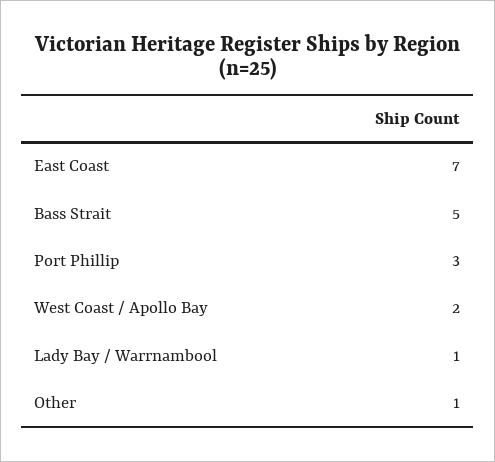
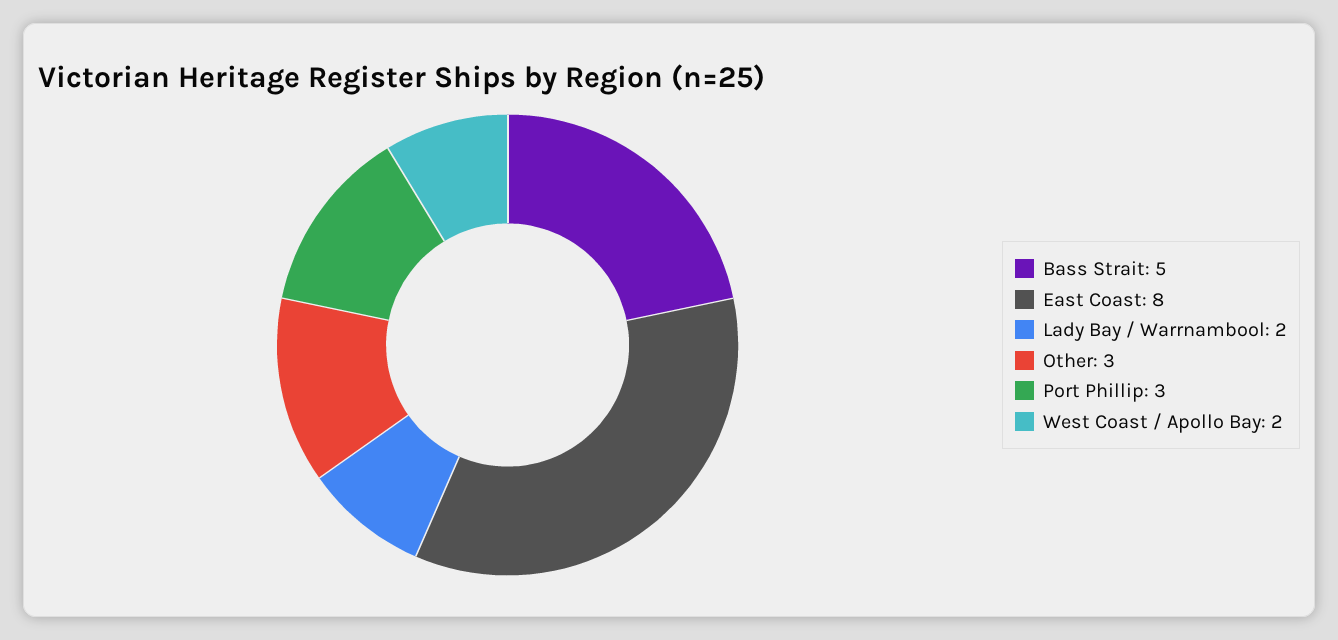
  {
-   "East Coast": 7,
+   "East Coast": 8,
    "Bass Strait": 5,
    "Port Phillip": 3,
    "West Coast / Apollo Bay": 2,
-   "Lady Bay / Warrnambool": 1,
+   "Lady Bay / Warrnambool": 2,
-   "Other": 1
+   "Other": 3
  }

